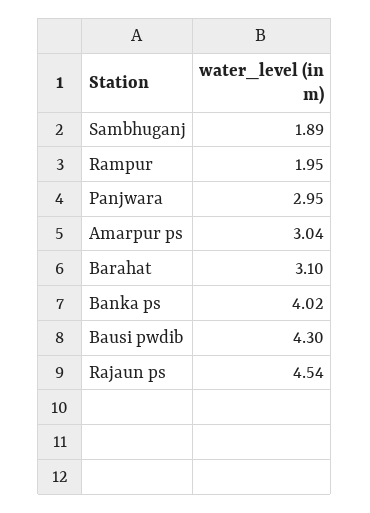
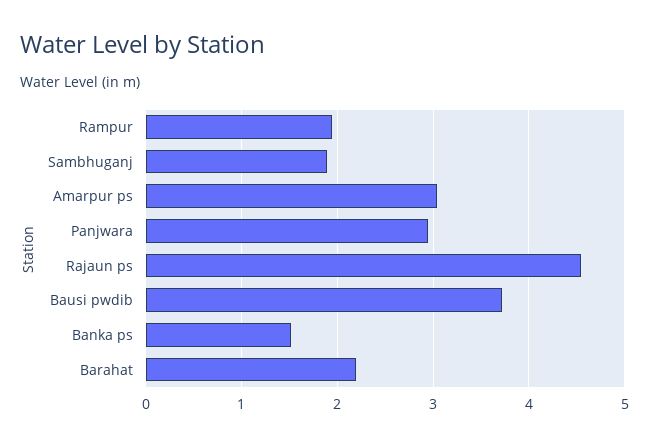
  {
    "Sambhuganj": 1.89,
    "Rampur": 1.95,
    "Panjwara": 2.95,
    "Amarpur ps": 3.04,
-   "Barahat": 3.1,
+   "Barahat": 2.2,
-   "Banka ps": 4.02,
+   "Banka ps": 1.5,
-   "Bausi pwdib": 4.3,
+   "Bausi pwdib": 3.7,
    "Rajaun ps": 4.54
  }

